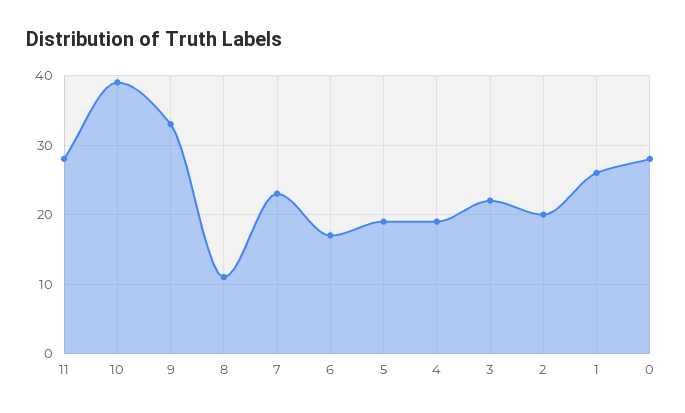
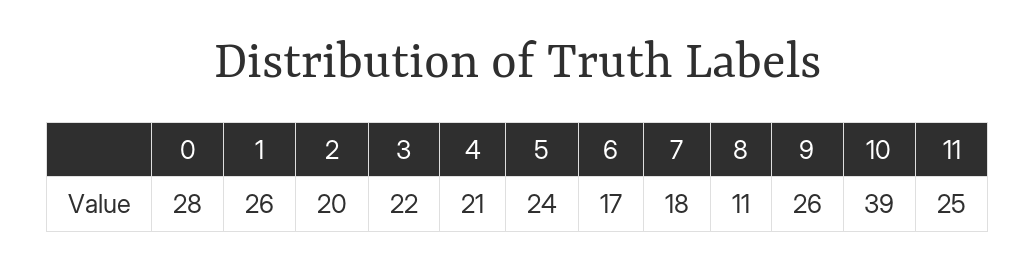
  {
-   "11": 28,
+   "11": 25,
    "10": 39,
-   "9": 33,
+   "9": 26,
    "8": 11,
-   "7": 23,
+   "7": 18,
    "6": 17,
-   "5": 19,
+   "5": 24,
-   "4": 19,
+   "4": 21,
    "3": 22,
    "2": 20,
    "1": 26,
    "0": 28
  }

